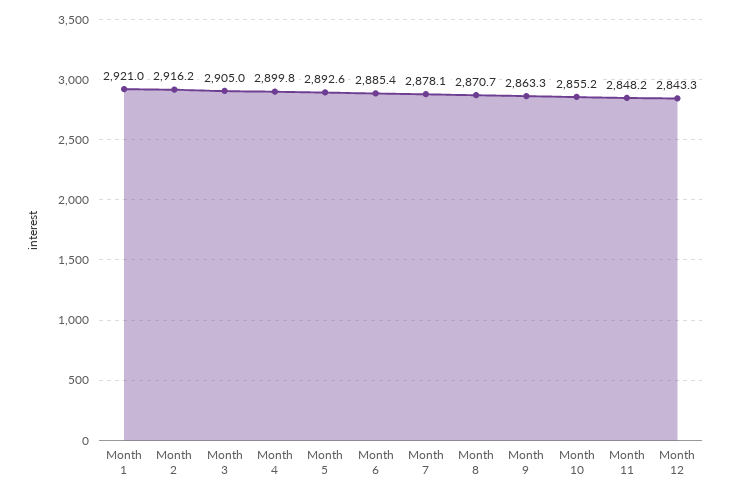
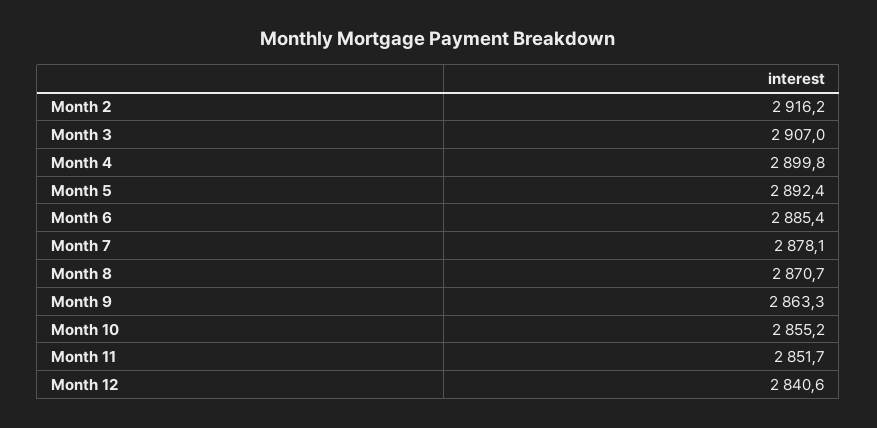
  {
-   "Month 1": 2921,
    "Month 2": 2916.2,
-   "Month 3": 2905,
+   "Month 3": 2907,
    "Month 4": 2899.8,
-   "Month 5": 2892.6,
+   "Month 5": 2892.4,
    "Month 6": 2885.4,
    "Month 7": 2878.1,
    "Month 8": 2870.7,
    "Month 9": 2863.3,
    "Month 10": 2855.2,
-   "Month 11": 2848.2,
+   "Month 11": 2851.7,
-   "Month 12": 2843.3
+   "Month 12": 2840.6
  }

